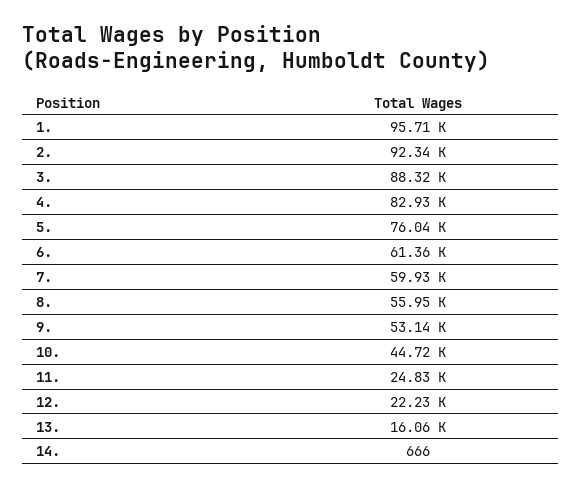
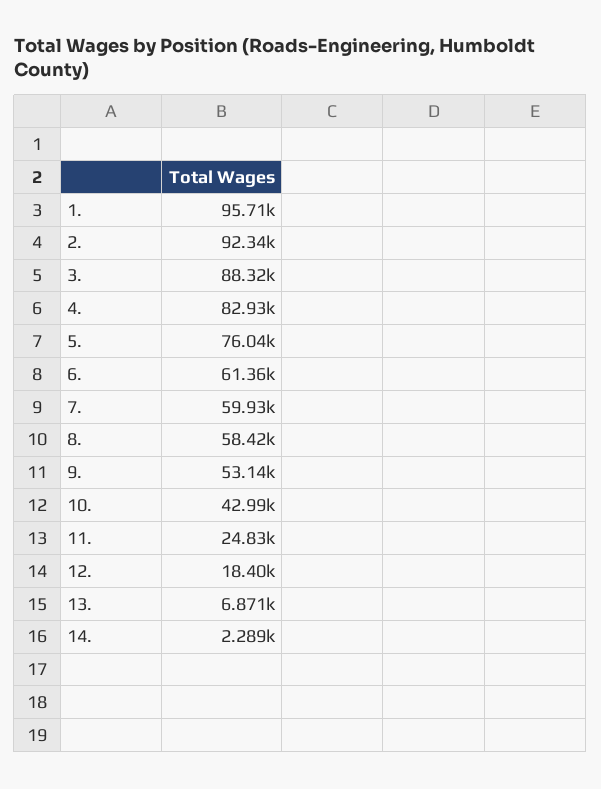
  {
    "1.": 95710,
    "2.": 92340,
    "3.": 88320,
    "4.": 82930,
    "5.": 76040,
    "6.": 61360,
    "7.": 59930,
-   "8.": 55950,
+   "8.": 58420,
    "9.": 53140,
-   "10.": 44720,
+   "10.": 42990,
    "11.": 24830,
-   "12.": 22230,
+   "12.": 18400,
-   "13.": 16060,
+   "13.": 6871,
-   "14.": 666
+   "14.": 2289
  }

